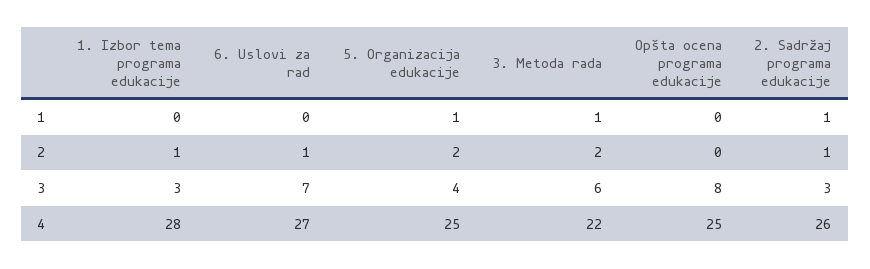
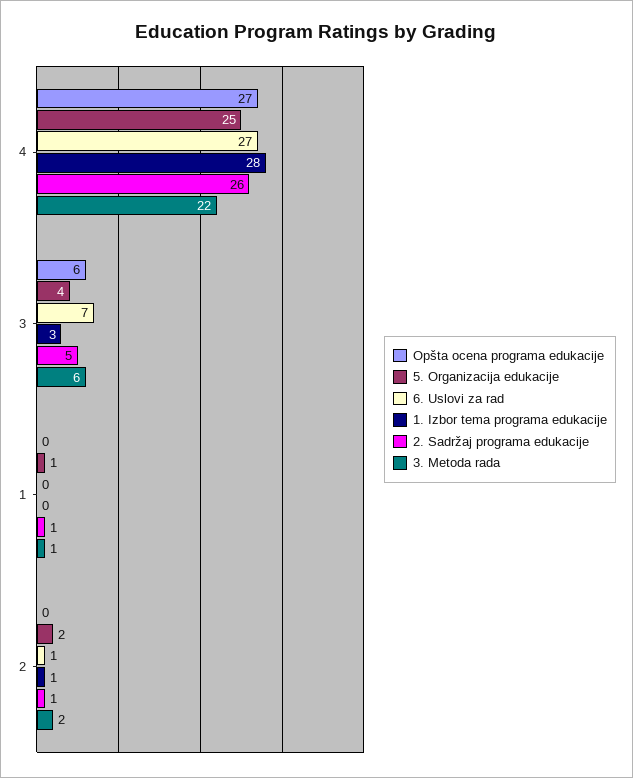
  {
    "1. Izbor tema programa edukacije": {
      "1": 0,
      "2": 1,
      "3": 3,
      "4": 28
    },
    "6. Uslovi za rad": {
      "1": 0,
      "2": 1,
      "3": 7,
      "4": 27
    },
    "5. Organizacija edukacije": {
      "1": 1,
      "2": 2,
      "3": 4,
      "4": 25
    },
    "3. Metoda rada": {
      "1": 1,
      "2": 2,
      "3": 6,
      "4": 22
    },
    "Opšta ocena programa edukacije": {
      "1": 0,
      "2": 0,
-     "3": 8,
+     "3": 6,
-     "4": 25
+     "4": 27
    },
    "2. Sadržaj programa edukacije": {
      "1": 1,
      "2": 1,
-     "3": 3,
+     "3": 5,
      "4": 26
    }
  }

